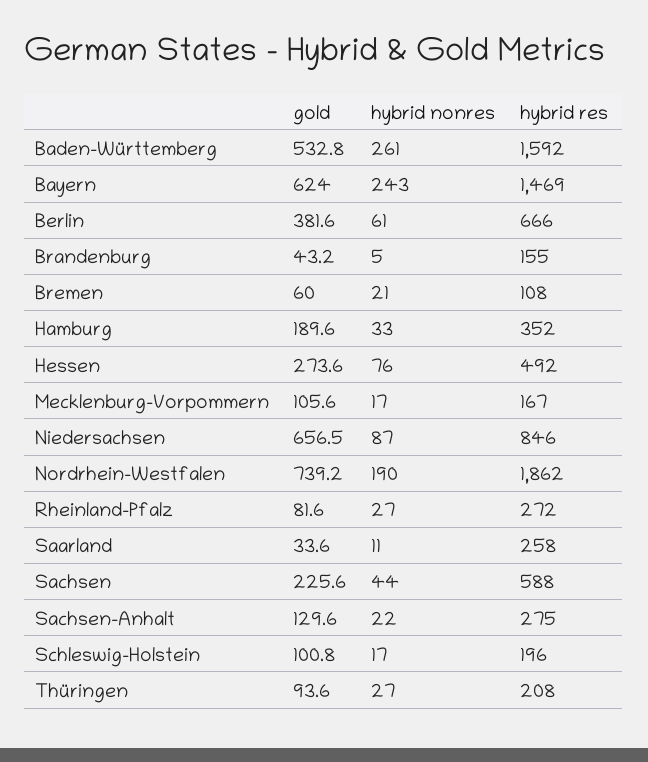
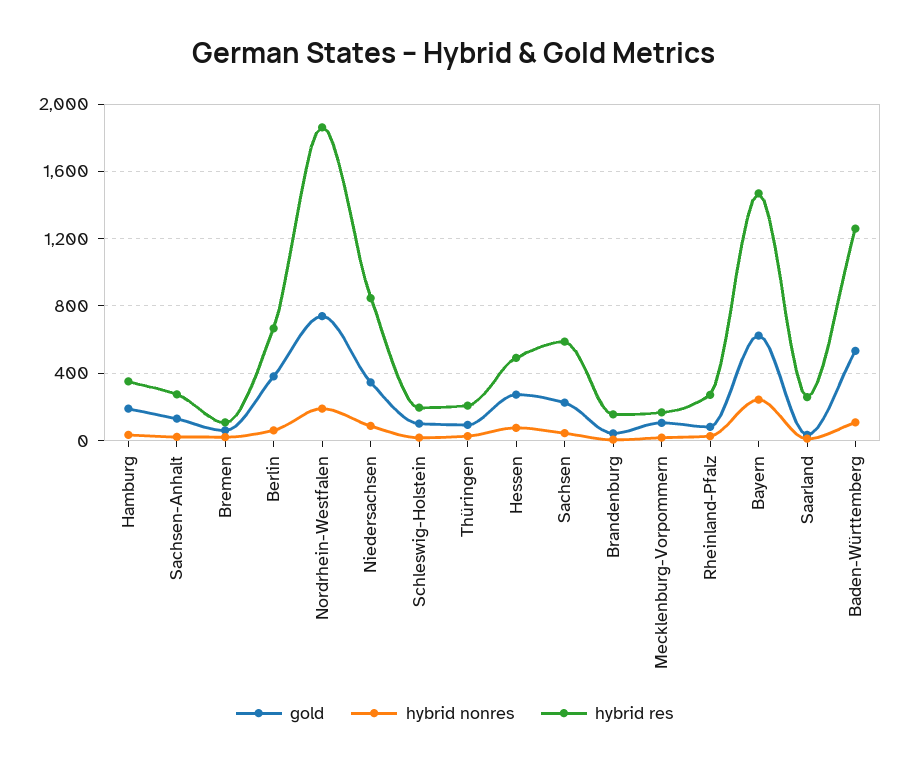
  {
    "gold": {
      "Baden-Württemberg": 532.8,
      "Bayern": 624,
      "Berlin": 381.6,
      "Brandenburg": 43.2,
      "Bremen": 60,
      "Hamburg": 189.6,
      "Hessen": 273.6,
      "Mecklenburg-Vorpommern": 105.6,
-     "Niedersachsen": 656.5,
+     "Niedersachsen": 350,
      "Nordrhein-Westfalen": 739.2,
      "Rheinland-Pfalz": 81.6,
      "Saarland": 33.6,
      "Sachsen": 225.6,
      "Sachsen-Anhalt": 129.6,
      "Schleswig-Holstein": 100.8,
      "Thüringen": 93.6
    },
    "hybrid nonres": {
-     "Baden-Württemberg": 261,
+     "Baden-Württemberg": 100,
      "Bayern": 243,
      "Berlin": 61,
      "Brandenburg": 5,
      "Bremen": 21,
      "Hamburg": 33,
      "Hessen": 76,
      "Mecklenburg-Vorpommern": 17,
      "Niedersachsen": 87,
      "Nordrhein-Westfalen": 190,
      "Rheinland-Pfalz": 27,
      "Saarland": 11,
      "Sachsen": 44,
      "Sachsen-Anhalt": 22,
      "Schleswig-Holstein": 17,
      "Thüringen": 27
    },
    "hybrid res": {
-     "Baden-Württemberg": 1592,
+     "Baden-Württemberg": 1250,
      "Bayern": 1469,
      "Berlin": 666,
      "Brandenburg": 155,
      "Bremen": 108,
      "Hamburg": 352,
      "Hessen": 492,
      "Mecklenburg-Vorpommern": 167,
      "Niedersachsen": 846,
      "Nordrhein-Westfalen": 1862,
      "Rheinland-Pfalz": 272,
      "Saarland": 258,
      "Sachsen": 588,
      "Sachsen-Anhalt": 275,
      "Schleswig-Holstein": 196,
      "Thüringen": 208
    }
  }

